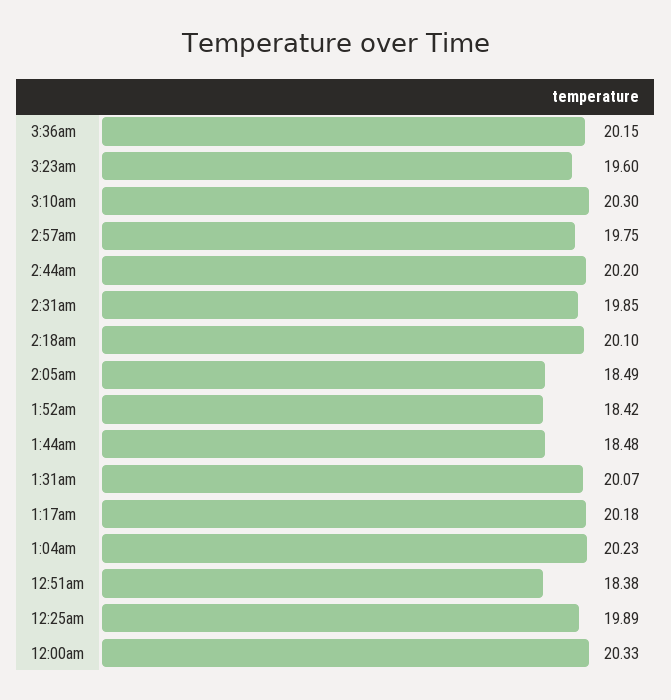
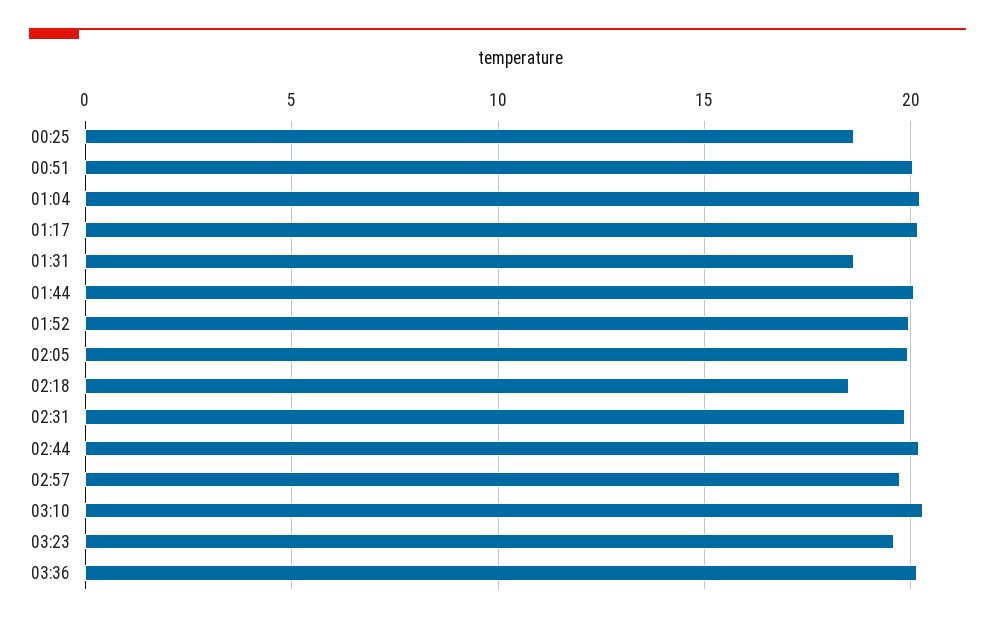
  {
    "3:36am": 20.15,
    "3:23am": 19.6,
    "3:10am": 20.3,
    "2:57am": 19.75,
    "2:44am": 20.2,
    "2:31am": 19.85,
-   "2:18am": 20.1,
+   "2:18am": 18.5,
-   "2:05am": 18.49,
+   "2:05am": 20,
-   "1:52am": 18.42,
+   "1:52am": 20,
-   "1:44am": 18.48,
+   "1:44am": 20,
-   "1:31am": 20.07,
+   "1:31am": 18.5,
    "1:17am": 20.18,
    "1:04am": 20.23,
-   "12:51am": 18.38,
+   "12:51am": 20,
-   "12:25am": 19.89,
+   "12:25am": 18.5
-   "12:00am": 20.33
  }

